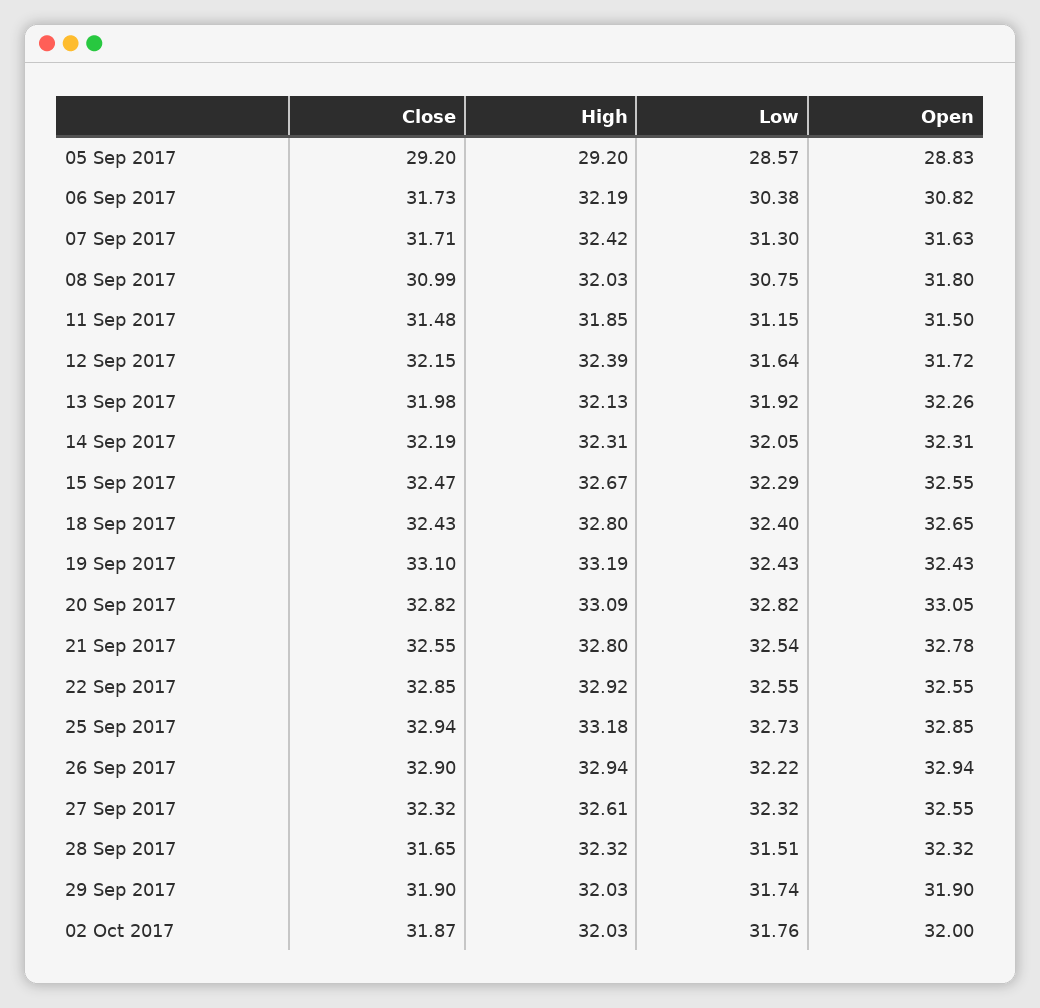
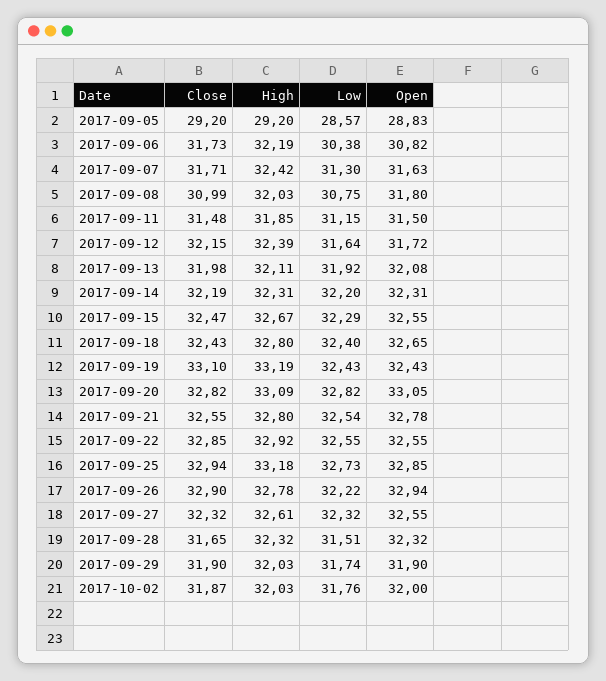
  {
    "Close": {
      "05 Sep 2017": 29.2,
      "06 Sep 2017": 31.73,
      "07 Sep 2017": 31.71,
      "08 Sep 2017": 30.99,
      "11 Sep 2017": 31.48,
      "12 Sep 2017": 32.15,
      "13 Sep 2017": 31.98,
      "14 Sep 2017": 32.19,
      "15 Sep 2017": 32.47,
      "18 Sep 2017": 32.43,
      "19 Sep 2017": 33.1,
      "20 Sep 2017": 32.82,
      "21 Sep 2017": 32.55,
      "22 Sep 2017": 32.85,
      "25 Sep 2017": 32.94,
      "26 Sep 2017": 32.9,
      "27 Sep 2017": 32.32,
      "28 Sep 2017": 31.65,
      "29 Sep 2017": 31.9,
      "02 Oct 2017": 31.87
    },
    "High": {
      "05 Sep 2017": 29.2,
      "06 Sep 2017": 32.19,
      "07 Sep 2017": 32.42,
      "08 Sep 2017": 32.03,
      "11 Sep 2017": 31.85,
      "12 Sep 2017": 32.39,
-     "13 Sep 2017": 32.13,
+     "13 Sep 2017": 32.11,
      "14 Sep 2017": 32.31,
      "15 Sep 2017": 32.67,
      "18 Sep 2017": 32.8,
      "19 Sep 2017": 33.19,
      "20 Sep 2017": 33.09,
      "21 Sep 2017": 32.8,
      "22 Sep 2017": 32.92,
      "25 Sep 2017": 33.18,
-     "26 Sep 2017": 32.94,
+     "26 Sep 2017": 32.78,
      "27 Sep 2017": 32.61,
      "28 Sep 2017": 32.32,
      "29 Sep 2017": 32.03,
      "02 Oct 2017": 32.03
    },
    "Low": {
      "05 Sep 2017": 28.57,
      "06 Sep 2017": 30.38,
      "07 Sep 2017": 31.3,
      "08 Sep 2017": 30.75,
      "11 Sep 2017": 31.15,
      "12 Sep 2017": 31.64,
      "13 Sep 2017": 31.92,
-     "14 Sep 2017": 32.05,
+     "14 Sep 2017": 32.2,
      "15 Sep 2017": 32.29,
      "18 Sep 2017": 32.4,
      "19 Sep 2017": 32.43,
      "20 Sep 2017": 32.82,
      "21 Sep 2017": 32.54,
      "22 Sep 2017": 32.55,
      "25 Sep 2017": 32.73,
      "26 Sep 2017": 32.22,
      "27 Sep 2017": 32.32,
      "28 Sep 2017": 31.51,
      "29 Sep 2017": 31.74,
      "02 Oct 2017": 31.76
    },
    "Open": {
      "05 Sep 2017": 28.83,
      "06 Sep 2017": 30.82,
      "07 Sep 2017": 31.63,
      "08 Sep 2017": 31.8,
      "11 Sep 2017": 31.5,
      "12 Sep 2017": 31.72,
-     "13 Sep 2017": 32.26,
+     "13 Sep 2017": 32.08,
      "14 Sep 2017": 32.31,
      "15 Sep 2017": 32.55,
      "18 Sep 2017": 32.65,
      "19 Sep 2017": 32.43,
      "20 Sep 2017": 33.05,
      "21 Sep 2017": 32.78,
      "22 Sep 2017": 32.55,
      "25 Sep 2017": 32.85,
      "26 Sep 2017": 32.94,
      "27 Sep 2017": 32.55,
      "28 Sep 2017": 32.32,
      "29 Sep 2017": 31.9,
      "02 Oct 2017": 32
    }
  }

